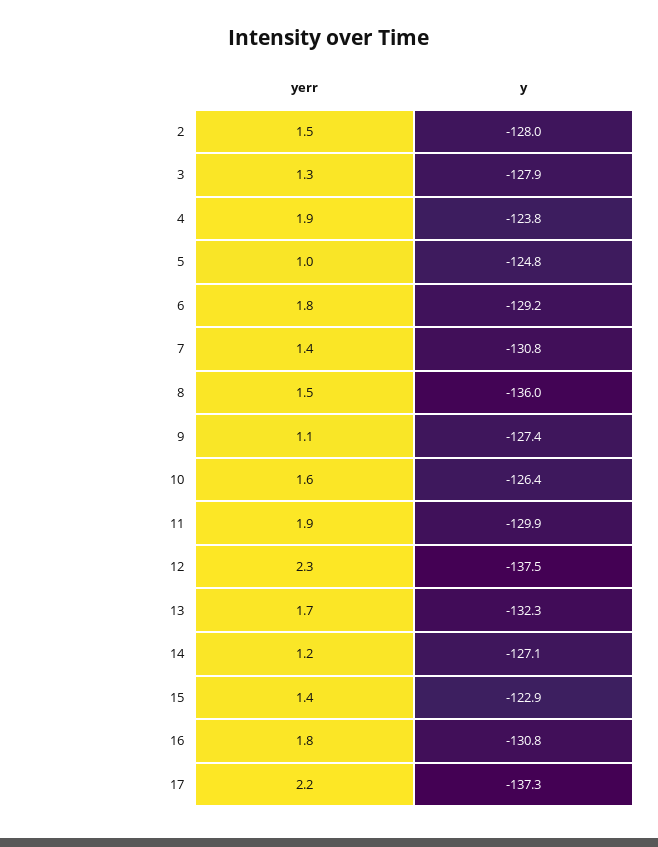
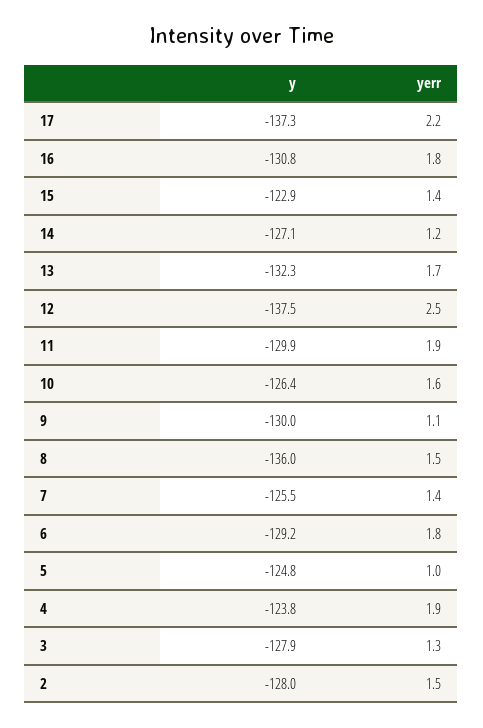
  {
    "yerr": {
      "2": 1.5,
      "3": 1.3,
      "4": 1.9,
      "5": 1,
      "6": 1.8,
      "7": 1.4,
      "8": 1.5,
      "9": 1.1,
      "10": 1.6,
      "11": 1.9,
-     "12": 2.3,
+     "12": 2.5,
      "13": 1.7,
      "14": 1.2,
      "15": 1.4,
      "16": 1.8,
      "17": 2.2
    },
    "y": {
      "2": -128,
      "3": -127.9,
      "4": -123.8,
      "5": -124.8,
      "6": -129.2,
-     "7": -130.8,
+     "7": -125.5,
      "8": -136,
-     "9": -127.4,
+     "9": -130,
      "10": -126.4,
      "11": -129.9,
      "12": -137.5,
      "13": -132.3,
      "14": -127.1,
      "15": -122.9,
      "16": -130.8,
      "17": -137.3
    }
  }

